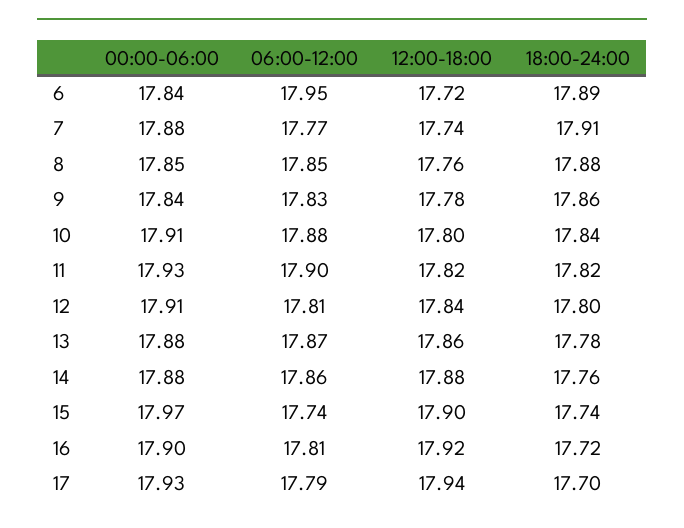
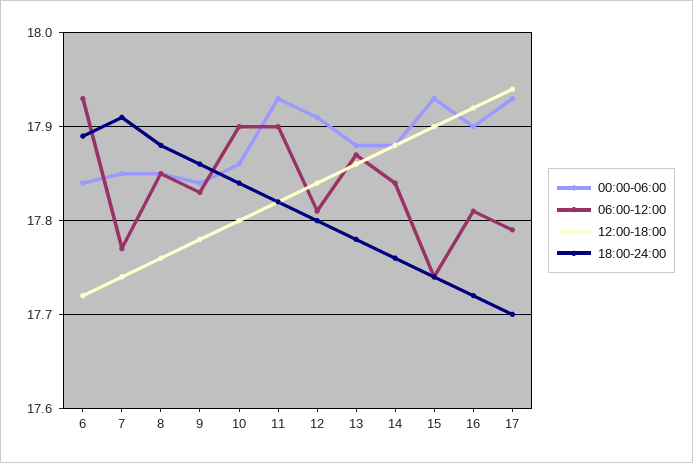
  {
    "00:00-06:00": {
      "6": 17.84,
-     "7": 17.88,
+     "7": 17.85,
      "8": 17.85,
      "9": 17.84,
-     "10": 17.91,
+     "10": 17.86,
      "11": 17.93,
      "12": 17.91,
      "13": 17.88,
      "14": 17.88,
-     "15": 17.97,
+     "15": 17.93,
      "16": 17.9,
      "17": 17.93
    },
    "06:00-12:00": {
-     "6": 17.95,
+     "6": 17.93,
      "7": 17.77,
      "8": 17.85,
      "9": 17.83,
-     "10": 17.88,
+     "10": 17.9,
      "11": 17.9,
      "12": 17.81,
      "13": 17.87,
-     "14": 17.86,
+     "14": 17.84,
      "15": 17.74,
      "16": 17.81,
      "17": 17.79
    },
    "12:00-18:00": {
      "6": 17.72,
      "7": 17.74,
      "8": 17.76,
      "9": 17.78,
      "10": 17.8,
      "11": 17.82,
      "12": 17.84,
      "13": 17.86,
      "14": 17.88,
      "15": 17.9,
      "16": 17.92,
      "17": 17.94
    },
    "18:00-24:00": {
      "6": 17.89,
      "7": 17.91,
      "8": 17.88,
      "9": 17.86,
      "10": 17.84,
      "11": 17.82,
      "12": 17.8,
      "13": 17.78,
      "14": 17.76,
      "15": 17.74,
      "16": 17.72,
      "17": 17.7
    }
  }

